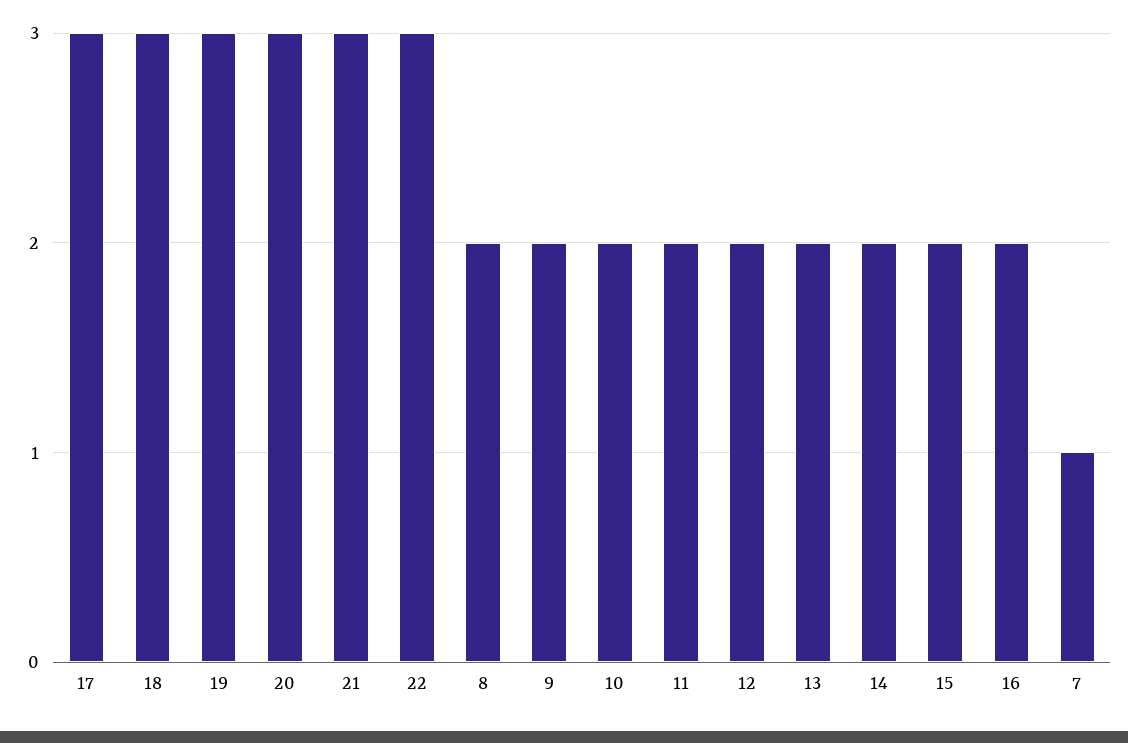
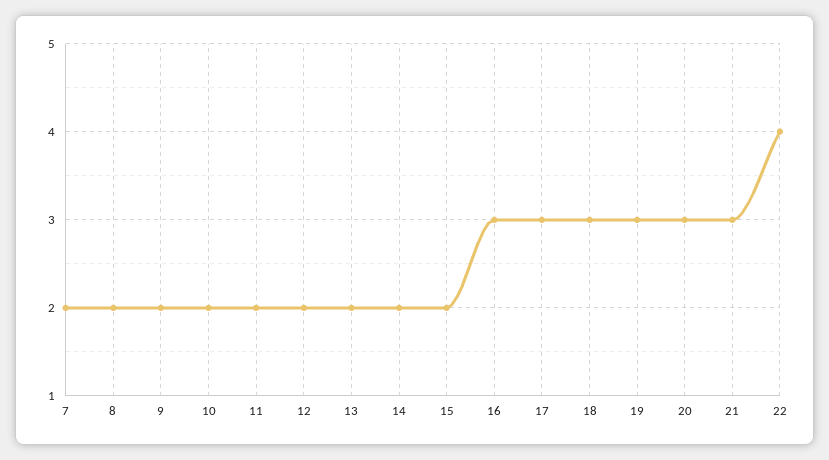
  {
    "17": 3,
    "18": 3,
    "19": 3,
    "20": 3,
    "21": 3,
-   "22": 3,
+   "22": 4,
    "8": 2,
    "9": 2,
    "10": 2,
    "11": 2,
    "12": 2,
    "13": 2,
    "14": 2,
    "15": 2,
-   "16": 2,
+   "16": 3,
-   "7": 1
+   "7": 2
  }

